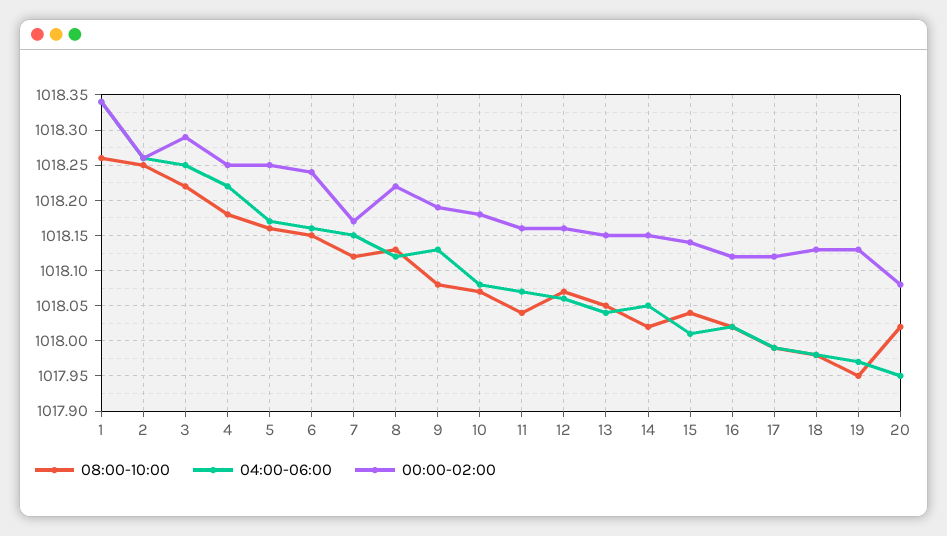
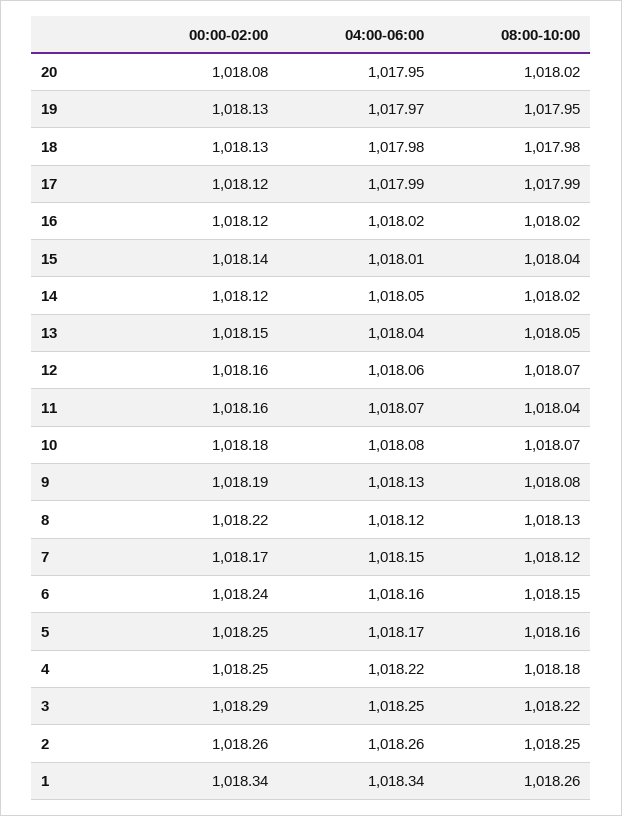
  {
    "08:00-10:00": {
      "1": 1018.26,
      "2": 1018.25,
      "3": 1018.22,
      "4": 1018.18,
      "5": 1018.16,
      "6": 1018.15,
      "7": 1018.12,
      "8": 1018.13,
      "9": 1018.08,
      "10": 1018.07,
      "11": 1018.04,
      "12": 1018.07,
      "13": 1018.05,
      "14": 1018.02,
      "15": 1018.04,
      "16": 1018.02,
      "17": 1017.99,
      "18": 1017.98,
      "19": 1017.95,
      "20": 1018.02
    },
    "04:00-06:00": {
      "1": 1018.34,
      "2": 1018.26,
      "3": 1018.25,
      "4": 1018.22,
      "5": 1018.17,
      "6": 1018.16,
      "7": 1018.15,
      "8": 1018.12,
      "9": 1018.13,
      "10": 1018.08,
      "11": 1018.07,
      "12": 1018.06,
      "13": 1018.04,
      "14": 1018.05,
      "15": 1018.01,
      "16": 1018.02,
      "17": 1017.99,
      "18": 1017.98,
      "19": 1017.97,
      "20": 1017.95
    },
    "00:00-02:00": {
      "1": 1018.34,
      "2": 1018.26,
      "3": 1018.29,
      "4": 1018.25,
      "5": 1018.25,
      "6": 1018.24,
      "7": 1018.17,
      "8": 1018.22,
      "9": 1018.19,
      "10": 1018.18,
      "11": 1018.16,
      "12": 1018.16,
      "13": 1018.15,
-     "14": 1018.15,
+     "14": 1018.12,
      "15": 1018.14,
      "16": 1018.12,
      "17": 1018.12,
      "18": 1018.13,
      "19": 1018.13,
      "20": 1018.08
    }
  }

